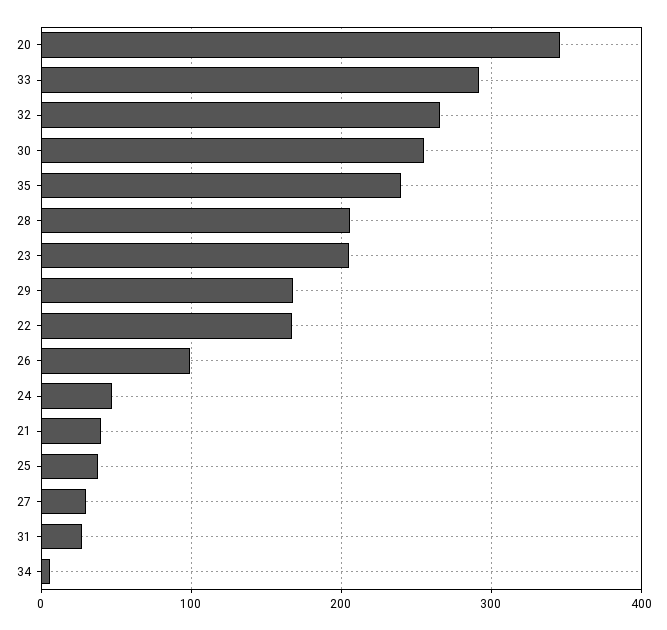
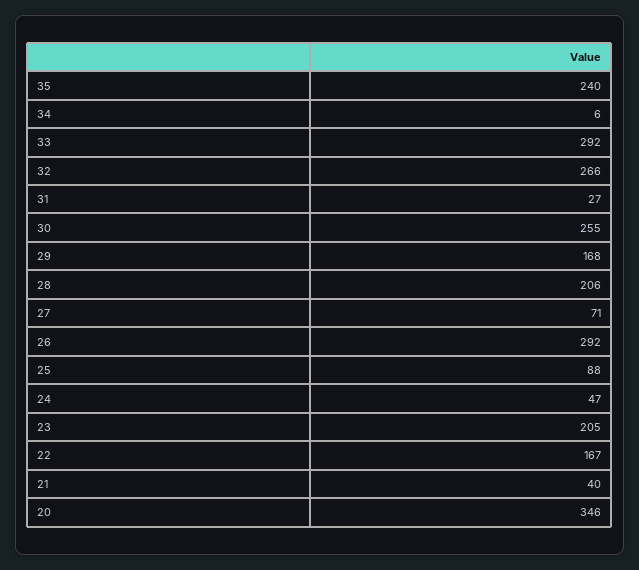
  {
    "20": 346,
    "33": 292,
    "32": 266,
    "30": 255,
    "35": 240,
    "28": 206,
    "23": 205,
    "29": 168,
    "22": 167,
-   "26": 100,
+   "26": 292,
    "24": 47,
    "21": 40,
-   "25": 40,
+   "25": 88,
-   "27": 30,
+   "27": 71,
    "31": 27,
    "34": 6
  }

